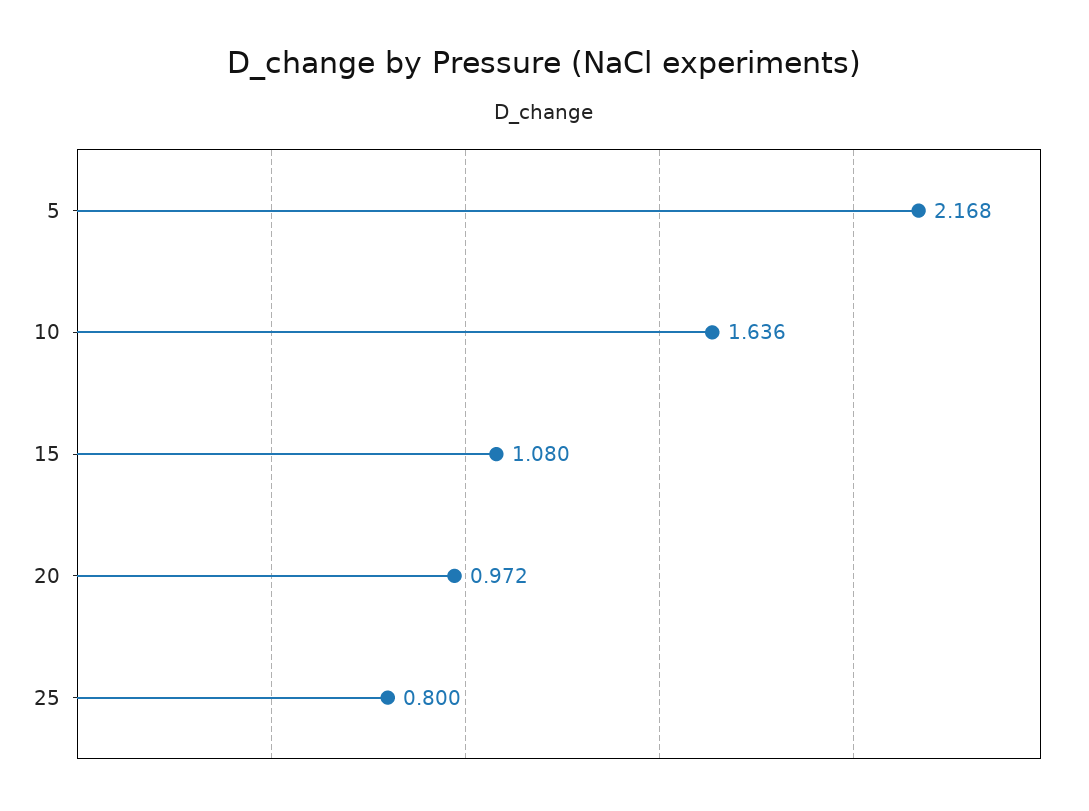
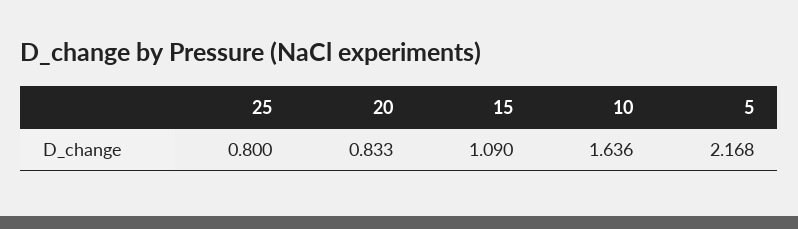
  {
    "5": 2.168,
    "10": 1.636,
-   "15": 1.08,
+   "15": 1.09,
-   "20": 0.972,
+   "20": 0.833,
    "25": 0.8
  }

